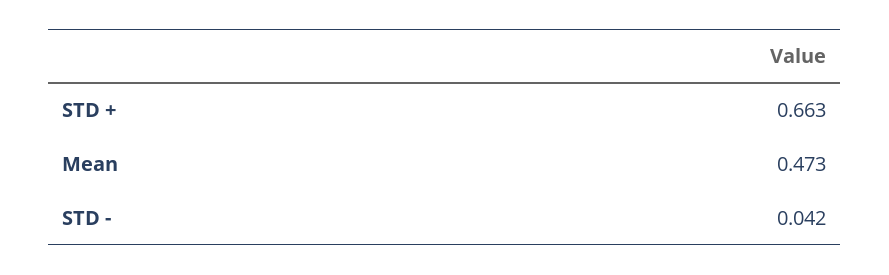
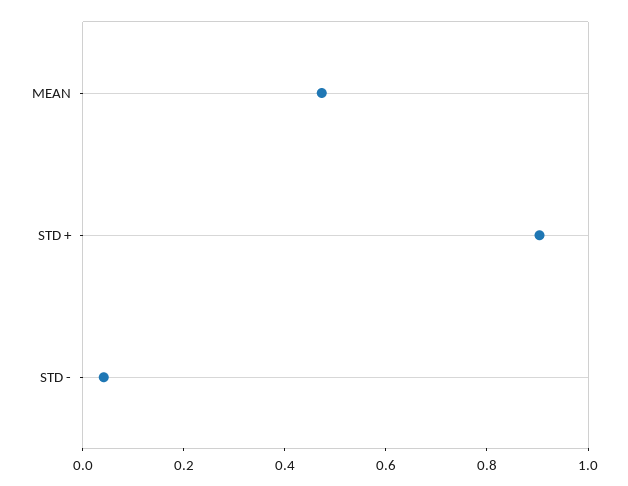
  {
-   "STD +": 0.663,
+   "STD +": 0.9,
    "Mean": 0.473,
    "STD -": 0.042
  }

